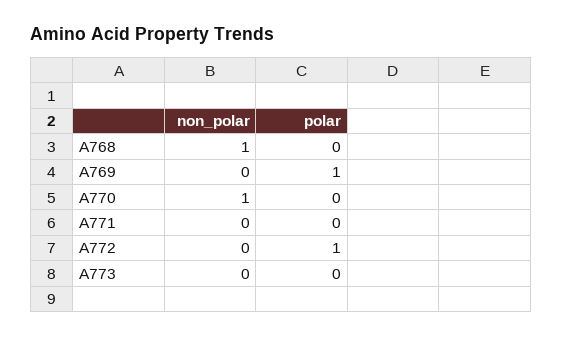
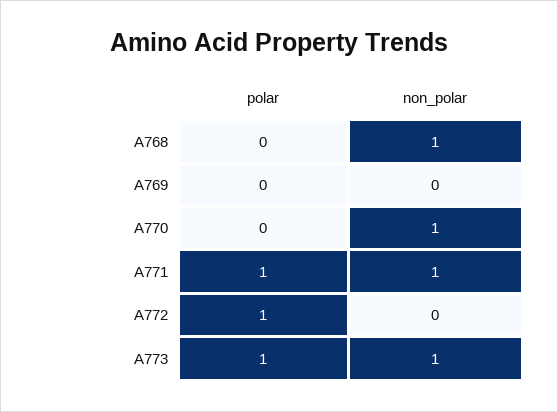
  {
    "non_polar": {
      "A768": 1,
      "A769": 0,
      "A770": 1,
-     "A771": 0,
+     "A771": 1,
      "A772": 0,
-     "A773": 0
+     "A773": 1
    },
    "polar": {
      "A768": 0,
-     "A769": 1,
+     "A769": 0,
      "A770": 0,
-     "A771": 0,
+     "A771": 1,
      "A772": 1,
-     "A773": 0
+     "A773": 1
    }
  }

